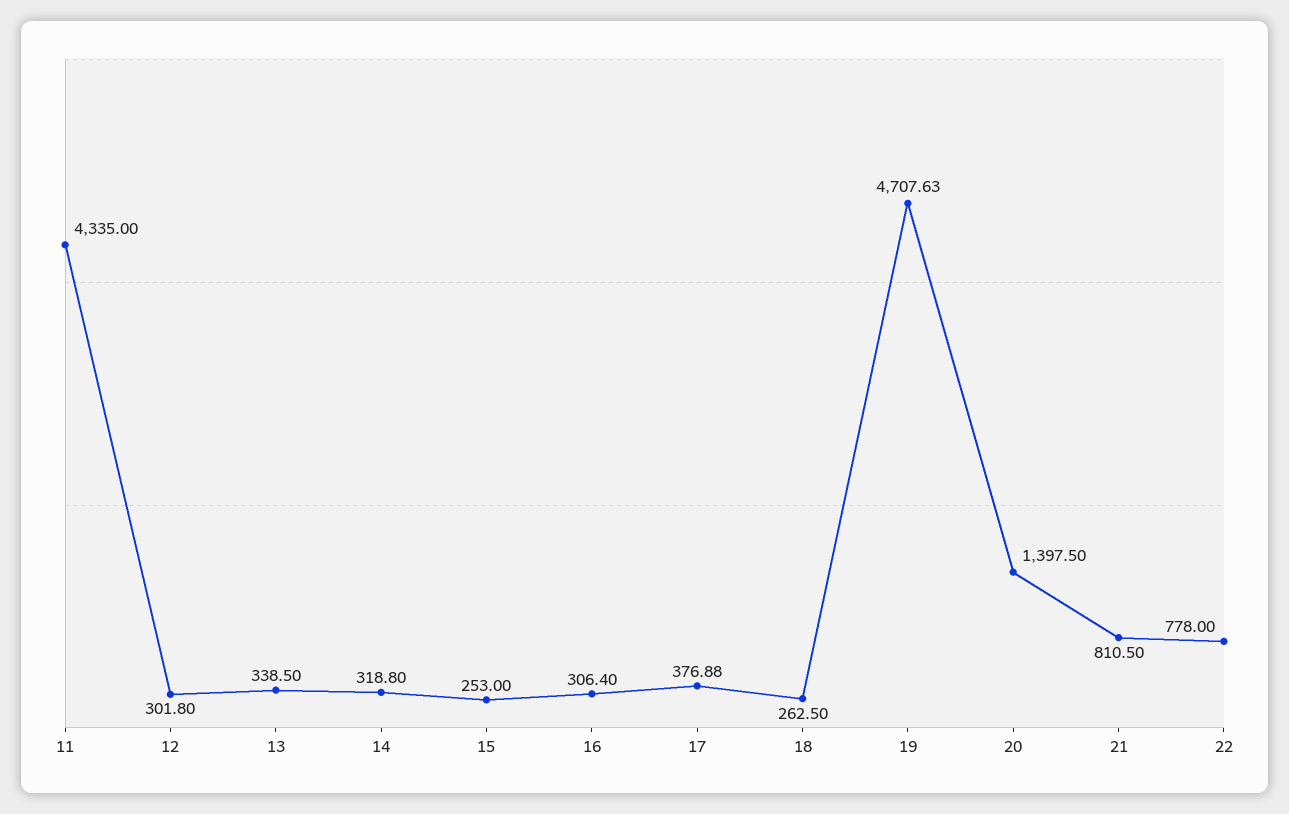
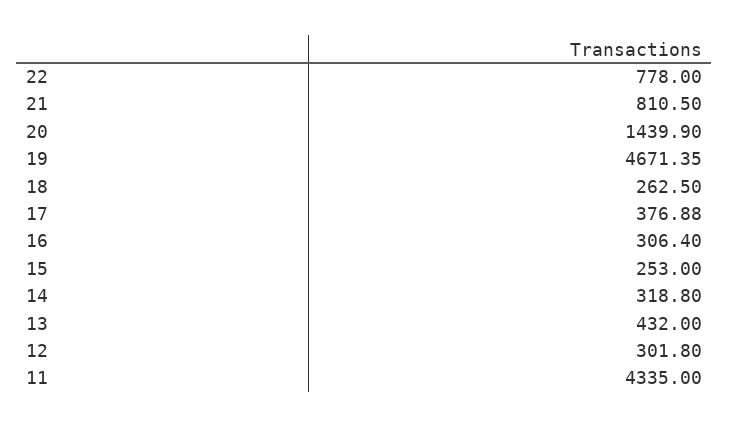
  {
    "11": 4335,
    "12": 301.8,
-   "13": 338.5,
+   "13": 432,
    "14": 318.8,
    "15": 253,
    "16": 306.4,
    "17": 376.88,
    "18": 262.5,
-   "19": 4707.63,
+   "19": 4671.35,
-   "20": 1397.5,
+   "20": 1439.9,
    "21": 810.5,
    "22": 778
  }

